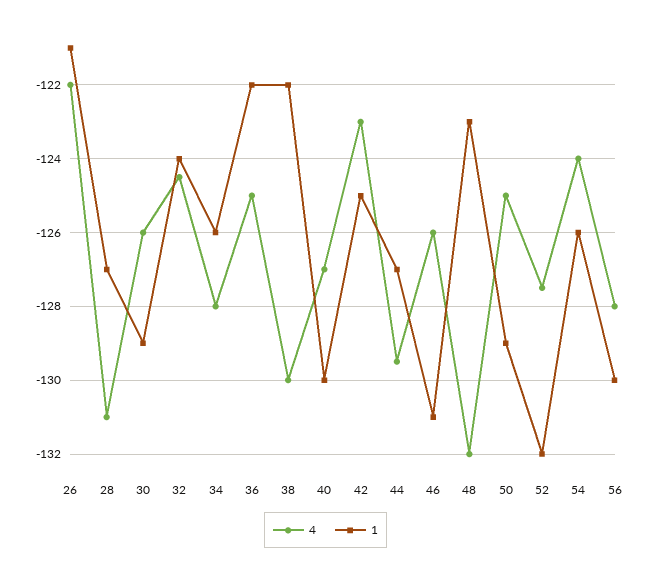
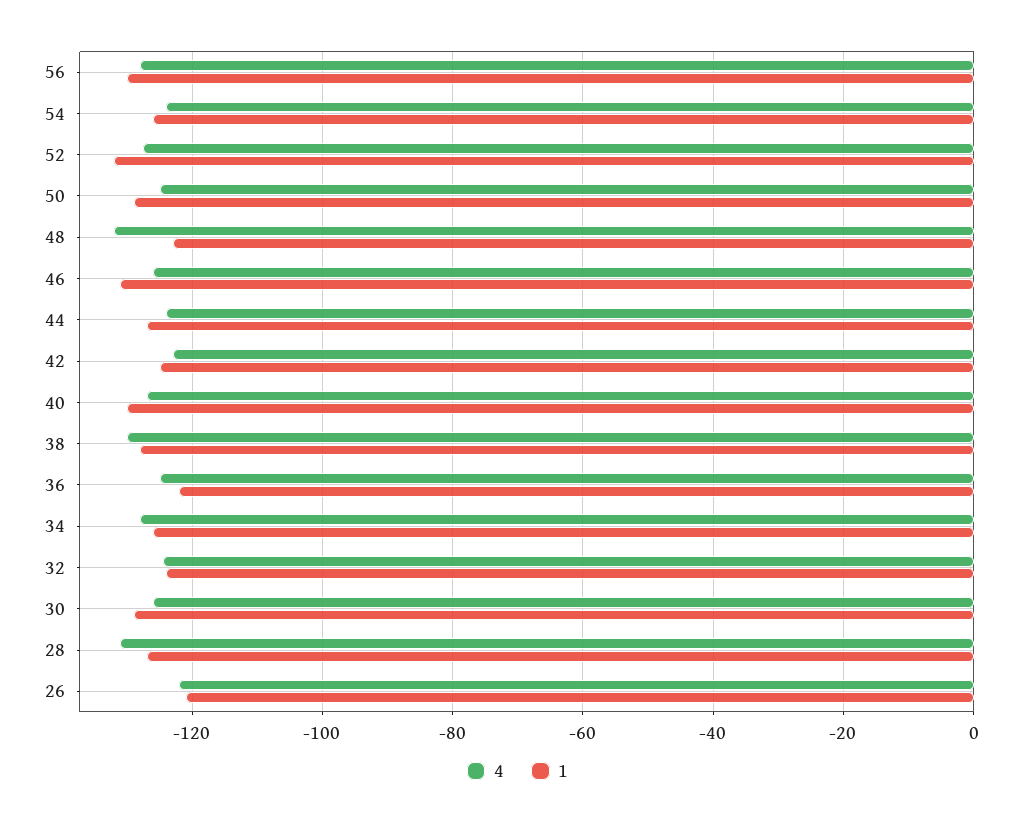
  {
    "4": {
      "26": -122,
      "28": -131,
      "30": -126,
      "32": -124.5,
      "34": -128,
      "36": -125,
      "38": -130,
      "40": -127,
      "42": -123,
-     "44": -129.5,
+     "44": -124,
      "46": -126,
      "48": -132,
      "50": -125,
      "52": -127.5,
      "54": -124,
      "56": -128
    },
    "1": {
      "26": -121,
      "28": -127,
      "30": -129,
      "32": -124,
      "34": -126,
      "36": -122,
-     "38": -122,
+     "38": -128,
      "40": -130,
      "42": -125,
      "44": -127,
      "46": -131,
      "48": -123,
      "50": -129,
      "52": -132,
      "54": -126,
      "56": -130
    }
  }

